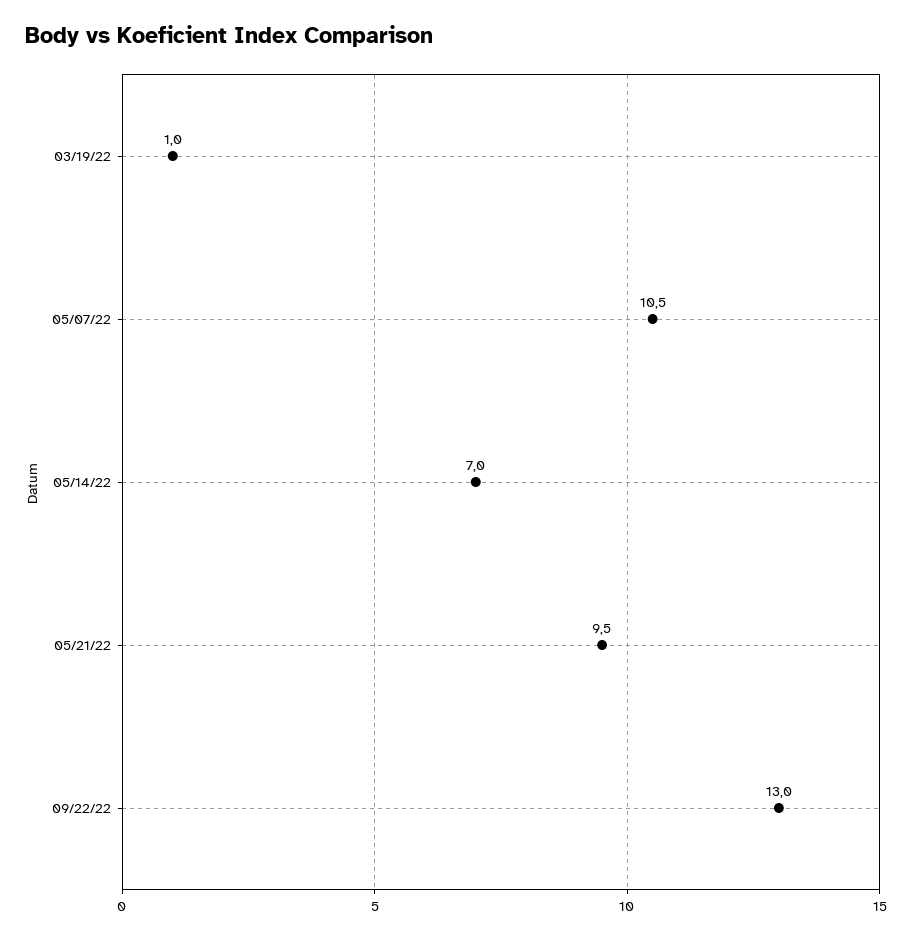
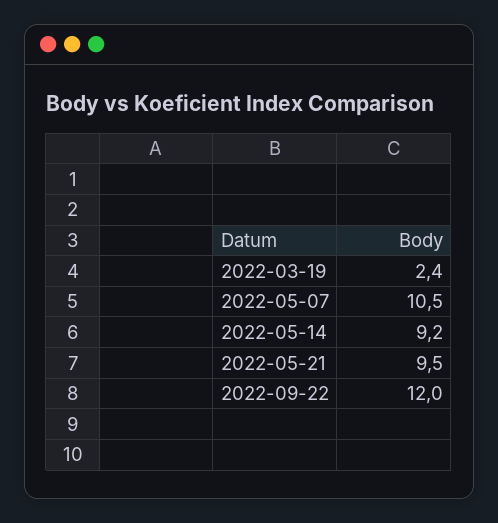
  {
-   "03/19/22": 1,
+   "03/19/22": 2.4,
    "05/07/22": 10.5,
-   "05/14/22": 7,
+   "05/14/22": 9.2,
    "05/21/22": 9.5,
-   "09/22/22": 13
+   "09/22/22": 12
  }

